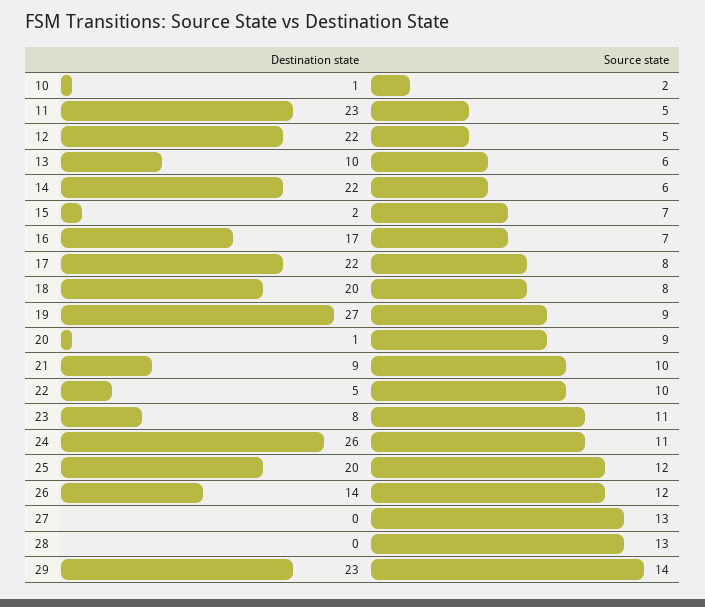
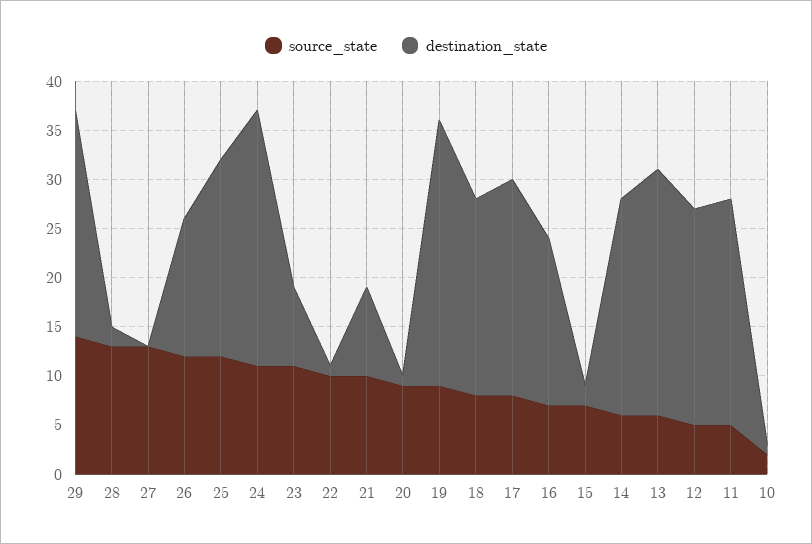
  {
    "Destination state": {
      "10": 1,
      "11": 23,
      "12": 22,
-     "13": 10,
+     "13": 25,
      "14": 22,
      "15": 2,
      "16": 17,
      "17": 22,
      "18": 20,
      "19": 27,
      "20": 1,
      "21": 9,
-     "22": 5,
+     "22": 1,
      "23": 8,
      "24": 26,
      "25": 20,
      "26": 14,
      "27": 0,
-     "28": 0,
+     "28": 2,
      "29": 23
    },
    "Source state": {
      "10": 2,
      "11": 5,
      "12": 5,
      "13": 6,
      "14": 6,
      "15": 7,
      "16": 7,
      "17": 8,
      "18": 8,
      "19": 9,
      "20": 9,
      "21": 10,
      "22": 10,
      "23": 11,
      "24": 11,
      "25": 12,
      "26": 12,
      "27": 13,
      "28": 13,
      "29": 14
    }
  }

